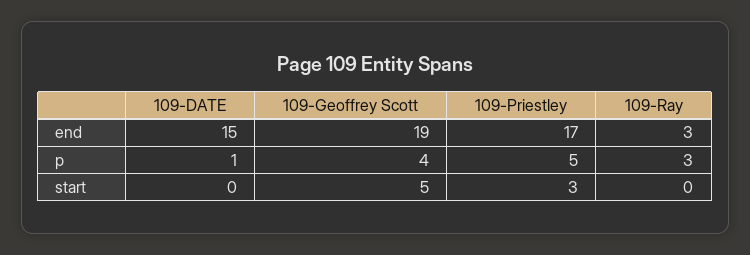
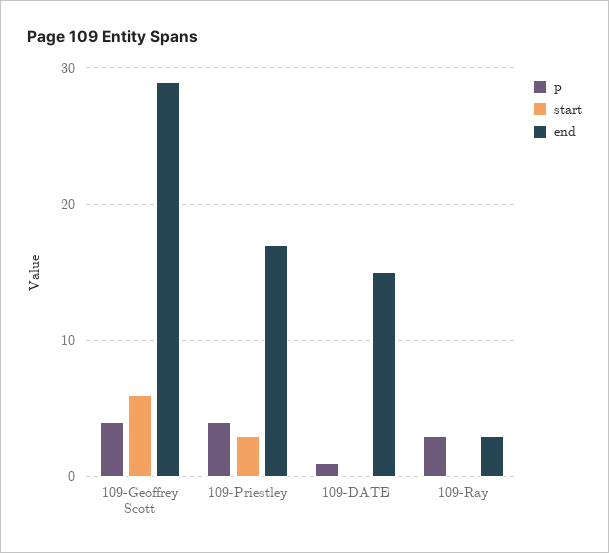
  {
    "end": {
      "109-DATE": 15,
-     "109-Geoffrey Scott": 19,
+     "109-Geoffrey Scott": 29,
      "109-Priestley": 17,
      "109-Ray": 3
    },
    "p": {
      "109-DATE": 1,
      "109-Geoffrey Scott": 4,
-     "109-Priestley": 5,
+     "109-Priestley": 4,
      "109-Ray": 3
    },
    "start": {
      "109-DATE": 0,
-     "109-Geoffrey Scott": 5,
+     "109-Geoffrey Scott": 6,
      "109-Priestley": 3,
      "109-Ray": 0
    }
  }

